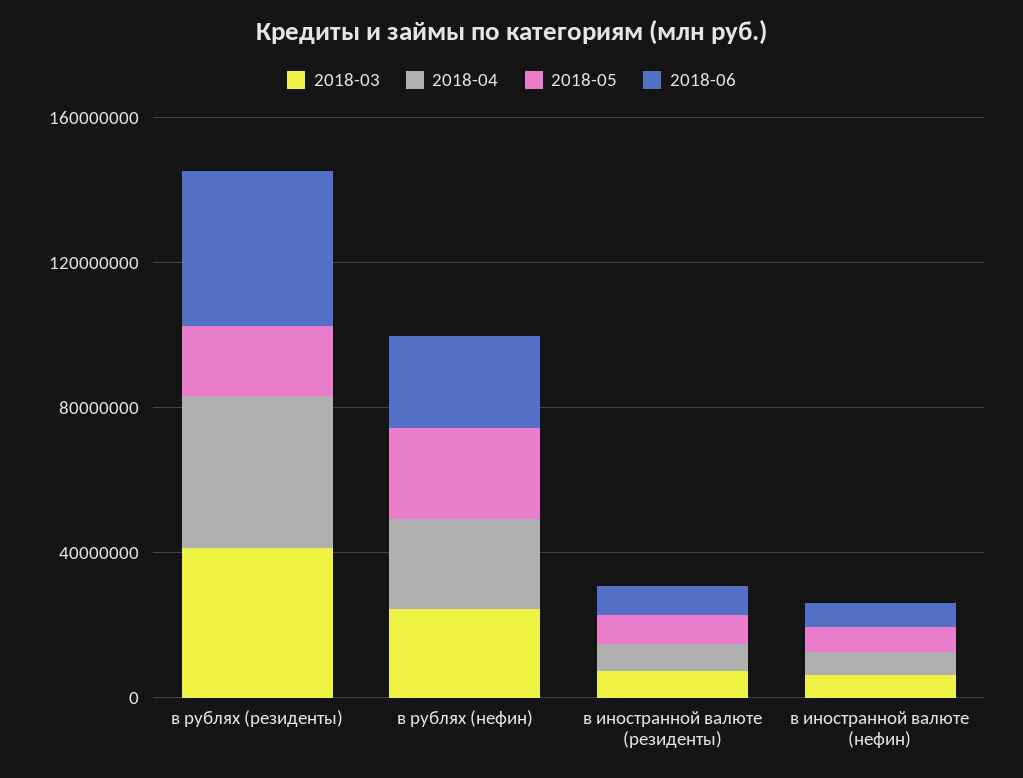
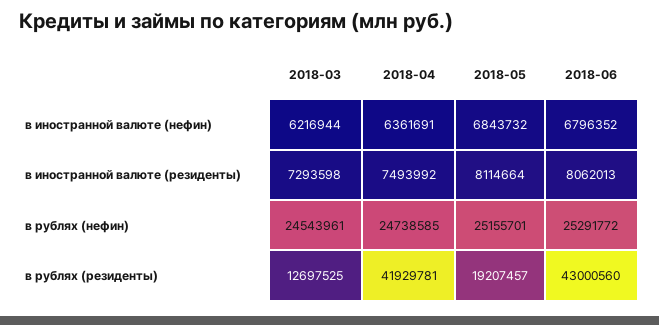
  {
    "2018-03": {
-     "в рублях (резиденты)": 40000000,
+     "в рублях (резиденты)": 12697525,
      "в рублях (нефин)": 24543961,
      "в иностранной валюте (резиденты)": 7293598,
      "в иностранной валюте (нефин)": 6216944
    },
    "2018-04": {
      "в рублях (резиденты)": 41929781,
      "в рублях (нефин)": 24738585,
      "в иностранной валюте (резиденты)": 7493992,
      "в иностранной валюте (нефин)": 6361691
    },
    "2018-05": {
      "в рублях (резиденты)": 19207457,
      "в рублях (нефин)": 25155701,
      "в иностранной валюте (резиденты)": 8114664,
      "в иностранной валюте (нефин)": 6843732
    },
    "2018-06": {
      "в рублях (резиденты)": 43000560,
      "в рублях (нефин)": 25291772,
      "в иностранной валюте (резиденты)": 8062013,
      "в иностранной валюте (нефин)": 6796352
    }
  }

